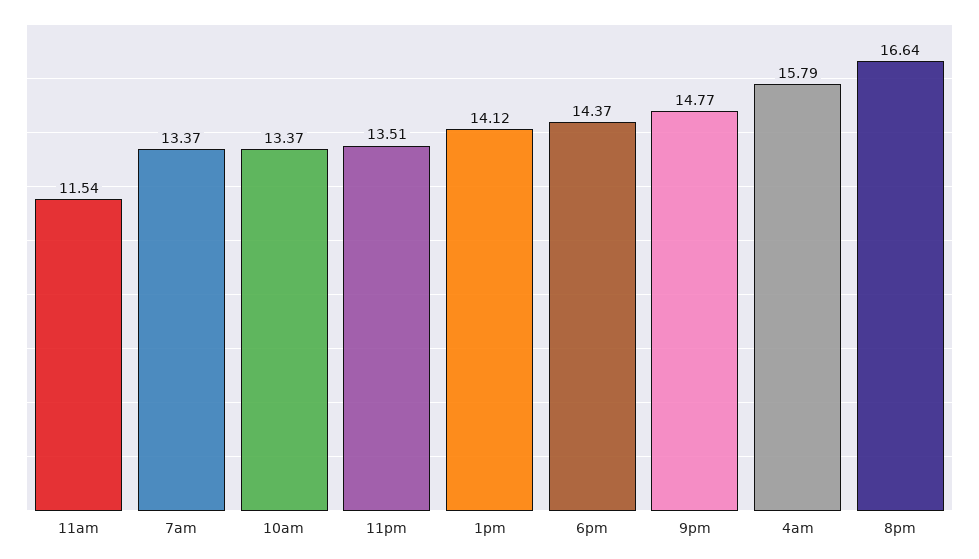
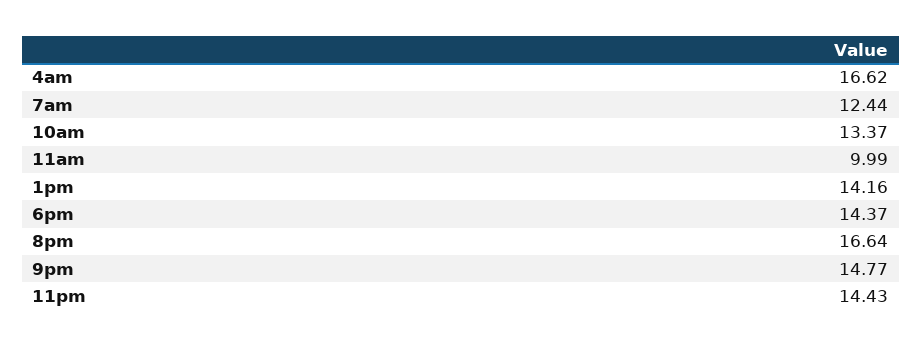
  {
-   "11am": 11.54,
+   "11am": 9.99,
-   "7am": 13.37,
+   "7am": 12.44,
    "10am": 13.37,
-   "11pm": 13.51,
+   "11pm": 14.43,
-   "1pm": 14.12,
+   "1pm": 14.16,
    "6pm": 14.37,
    "9pm": 14.77,
-   "4am": 15.79,
+   "4am": 16.62,
    "8pm": 16.64
  }

